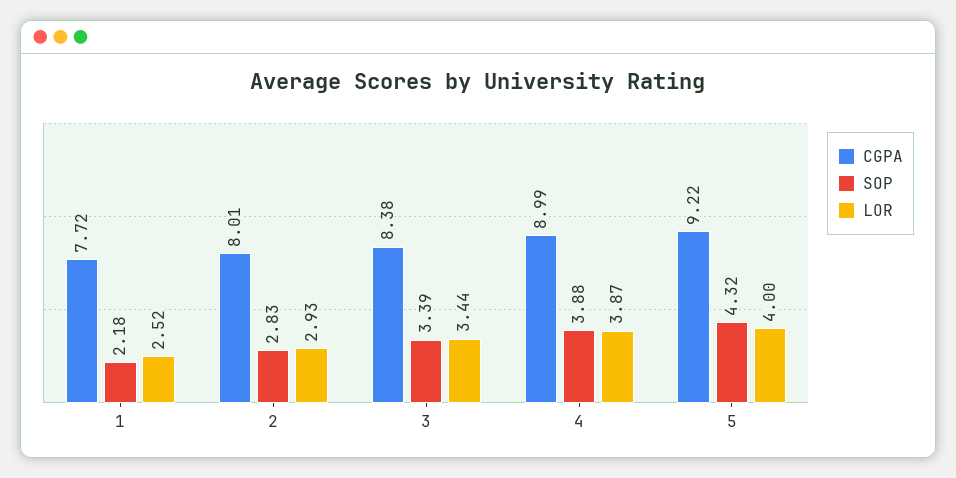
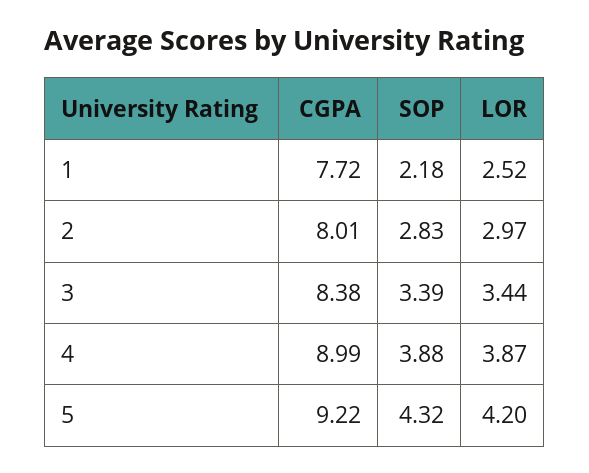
  {
    "CGPA": {
      "1": 7.72,
      "2": 8.01,
      "3": 8.38,
      "4": 8.99,
      "5": 9.22
    },
    "SOP": {
      "1": 2.18,
      "2": 2.83,
      "3": 3.39,
      "4": 3.88,
      "5": 4.32
    },
    "LOR": {
      "1": 2.52,
-     "2": 2.93,
+     "2": 2.97,
      "3": 3.44,
      "4": 3.87,
-     "5": 4
+     "5": 4.2
    }
  }

